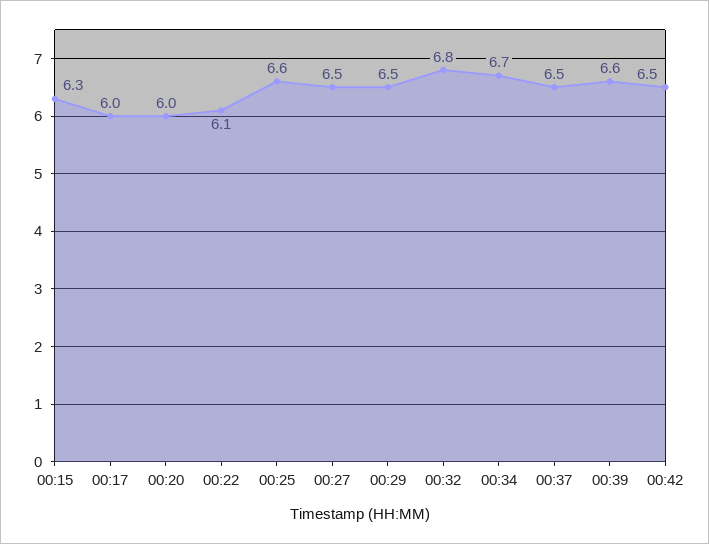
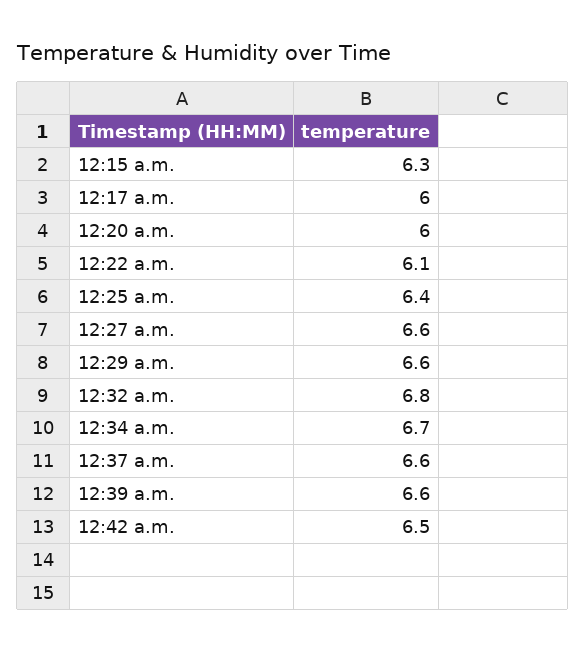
  {
    "00:15": 6.3,
    "00:17": 6,
    "00:20": 6,
    "00:22": 6.1,
-   "00:25": 6.6,
+   "00:25": 6.4,
-   "00:27": 6.5,
+   "00:27": 6.6,
-   "00:29": 6.5,
+   "00:29": 6.6,
    "00:32": 6.8,
    "00:34": 6.7,
-   "00:37": 6.5,
+   "00:37": 6.6,
    "00:39": 6.6,
    "00:42": 6.5
  }

